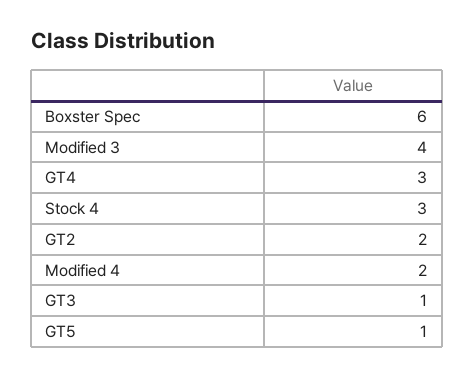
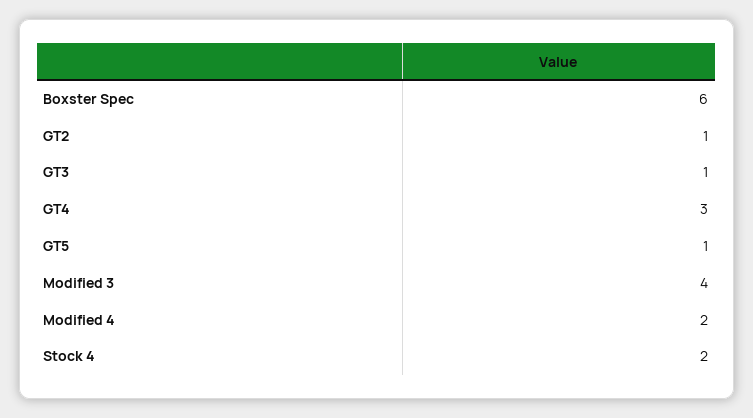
  {
    "Boxster Spec": 6,
    "Modified 3": 4,
    "GT4": 3,
-   "Stock 4": 3,
+   "Stock 4": 2,
-   "GT2": 2,
+   "GT2": 1,
    "Modified 4": 2,
    "GT3": 1,
    "GT5": 1
  }

